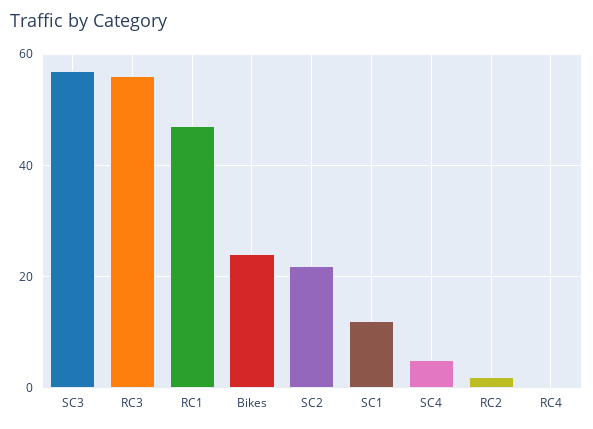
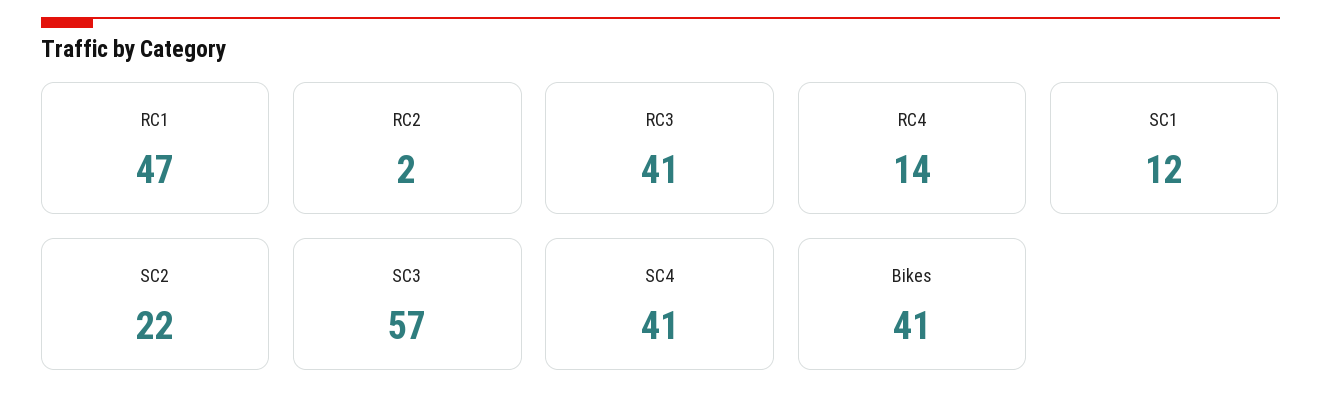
  {
    "SC3": 57,
-   "RC3": 55,
+   "RC3": 41,
    "RC1": 47,
-   "Bikes": 25,
+   "Bikes": 41,
    "SC2": 22,
    "SC1": 12,
-   "SC4": 5,
+   "SC4": 41,
    "RC2": 2,
-   "RC4": 0
+   "RC4": 14
  }

